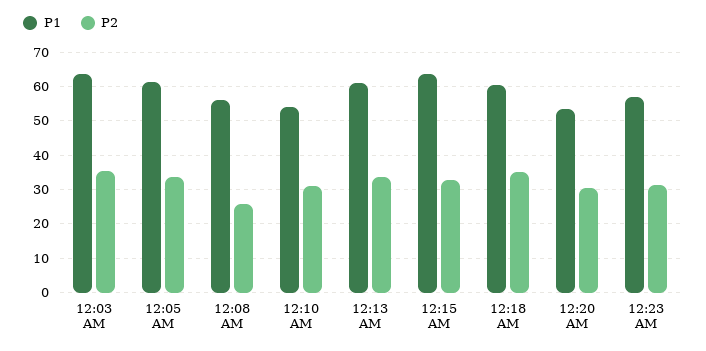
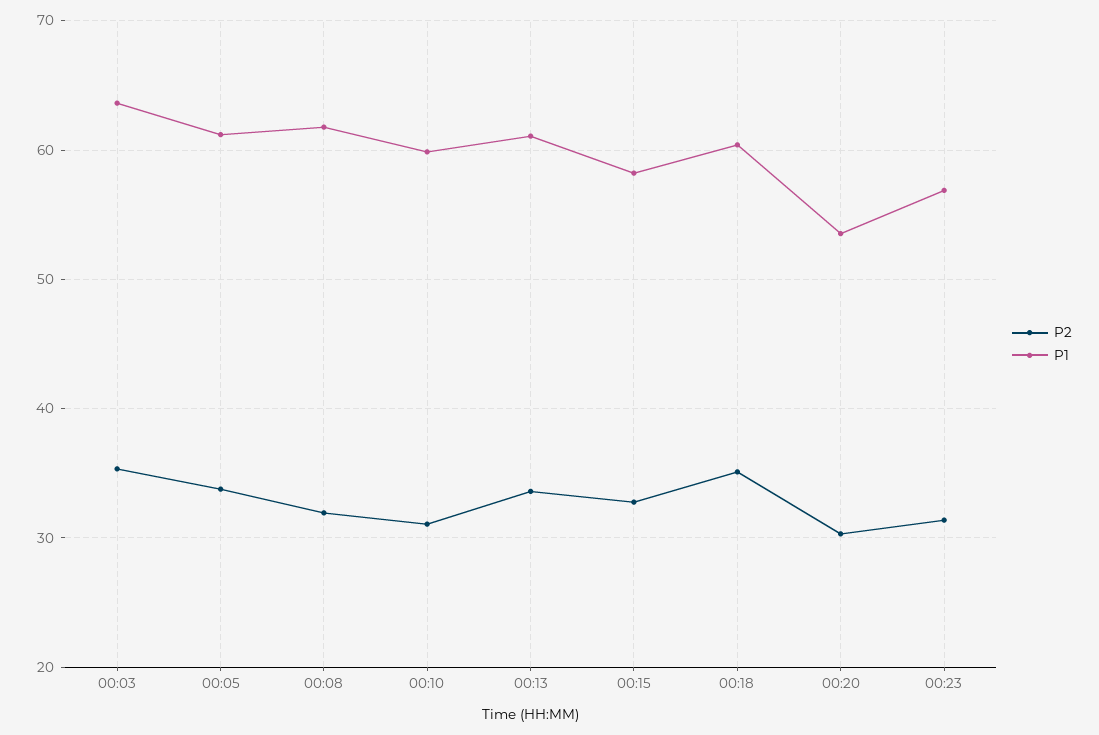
  {
    "P1": {
      "12:03 AM": 64,
      "12:05 AM": 61,
-     "12:08 AM": 56,
+     "12:08 AM": 62,
-     "12:10 AM": 54,
+     "12:10 AM": 60,
      "12:13 AM": 61,
-     "12:15 AM": 64,
+     "12:15 AM": 58,
      "12:18 AM": 60,
      "12:20 AM": 54,
      "12:23 AM": 57
    },
    "P2": {
      "12:03 AM": 35,
      "12:05 AM": 34,
-     "12:08 AM": 26,
+     "12:08 AM": 32,
      "12:10 AM": 31,
      "12:13 AM": 34,
      "12:15 AM": 33,
      "12:18 AM": 35,
      "12:20 AM": 30,
      "12:23 AM": 31
    }
  }

